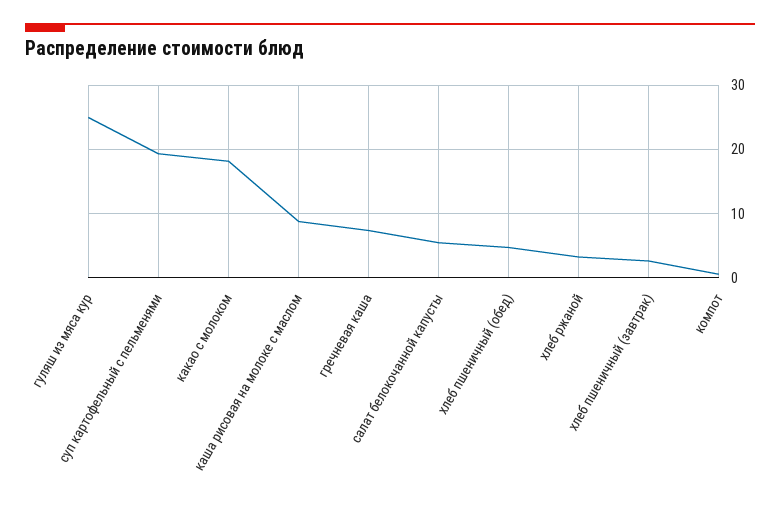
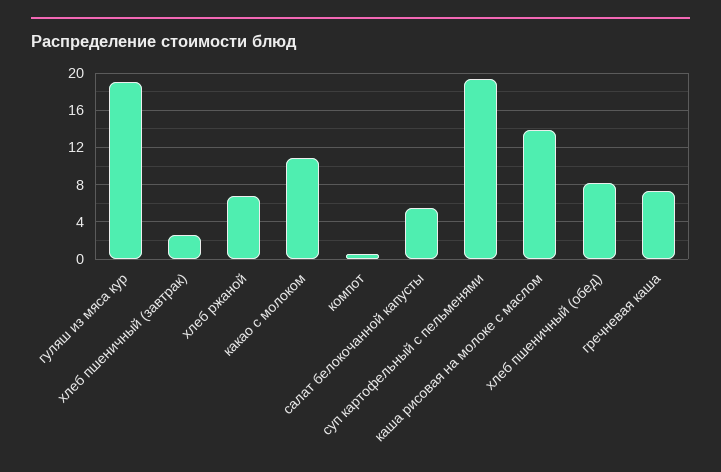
  {
-   "гуляш из мяса кур": 25,
+   "гуляш из мяса кур": 19,
    "суп картофельный с пельменями": 19,
-   "какао с молоком": 18,
+   "какао с молоком": 11,
-   "каша рисовая на молоке с маслом": 9,
+   "каша рисовая на молоке с маслом": 14,
    "гречневая каша": 7,
    "салат белокочанной капусты": 5,
-   "хлеб пшеничный (обед)": 5,
+   "хлеб пшеничный (обед)": 8,
-   "хлеб ржаной": 3,
+   "хлеб ржаной": 7,
    "хлеб пшеничный (завтрак)": 3,
    "компот": 1
  }

